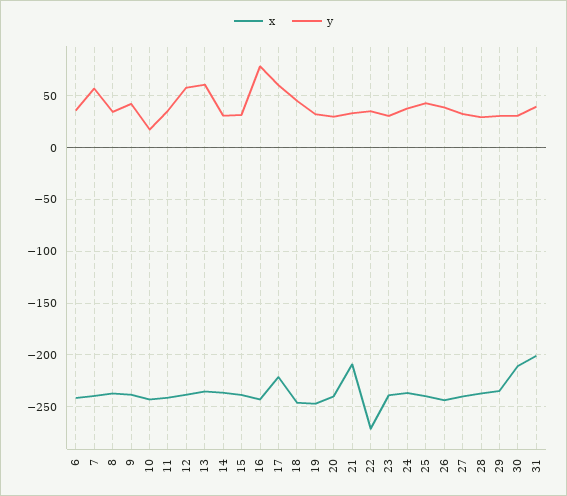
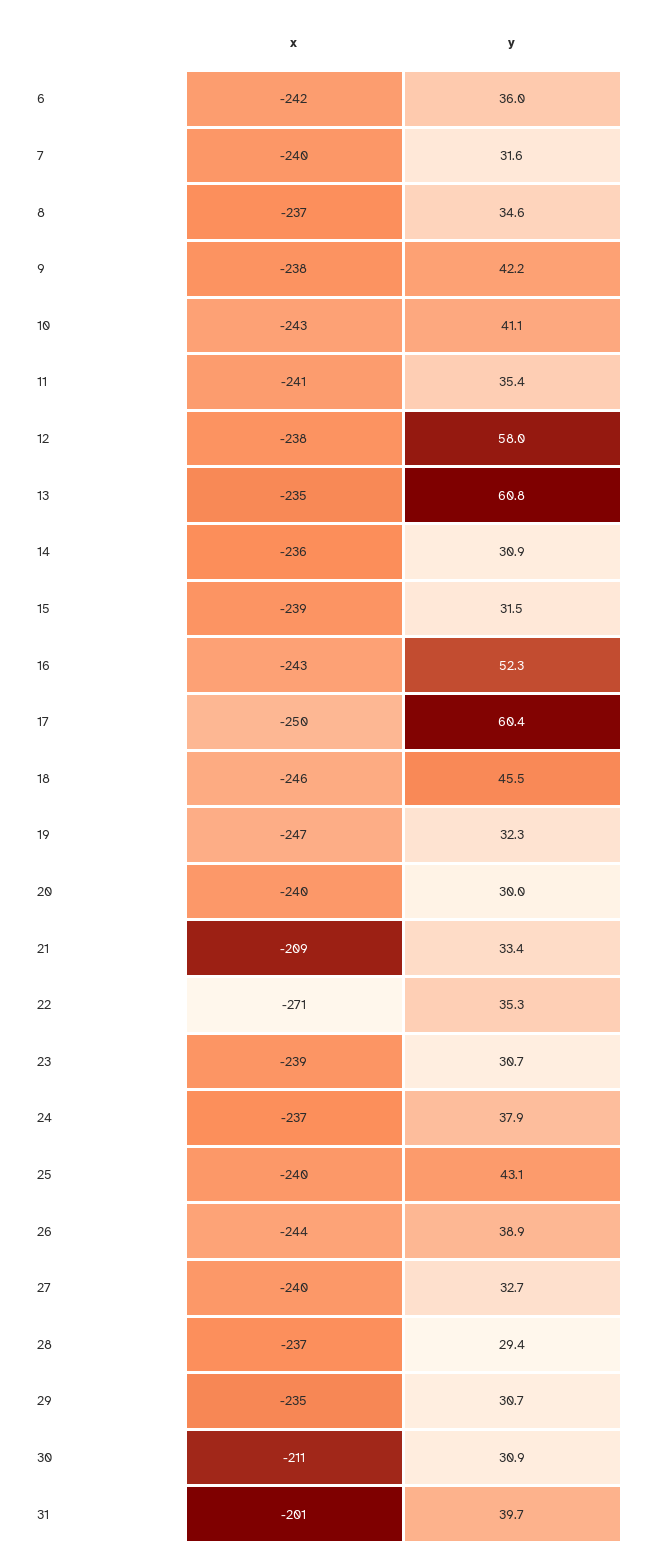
  {
    "x": {
      "6": -242,
      "7": -240,
      "8": -237,
      "9": -238,
      "10": -243,
      "11": -241,
      "12": -238,
      "13": -235,
      "14": -236,
      "15": -239,
      "16": -243,
-     "17": -220,
+     "17": -250,
      "18": -246,
      "19": -247,
      "20": -240,
      "21": -209,
      "22": -271,
      "23": -239,
      "24": -237,
      "25": -240,
      "26": -244,
      "27": -240,
      "28": -237,
      "29": -235,
      "30": -211,
      "31": -201
    },
    "y": {
      "6": 36,
-     "7": 60,
+     "7": 31.6,
      "8": 34.6,
      "9": 42.2,
-     "10": 20,
+     "10": 41.1,
      "11": 35.4,
      "12": 58,
      "13": 60.8,
      "14": 30.9,
      "15": 31.5,
-     "16": 80,
+     "16": 52.3,
      "17": 60.4,
      "18": 45.5,
      "19": 32.3,
      "20": 30,
      "21": 33.4,
      "22": 35.3,
      "23": 30.7,
      "24": 37.9,
      "25": 43.1,
      "26": 38.9,
      "27": 32.7,
      "28": 29.4,
      "29": 30.7,
      "30": 30.9,
      "31": 39.7
    }
  }

